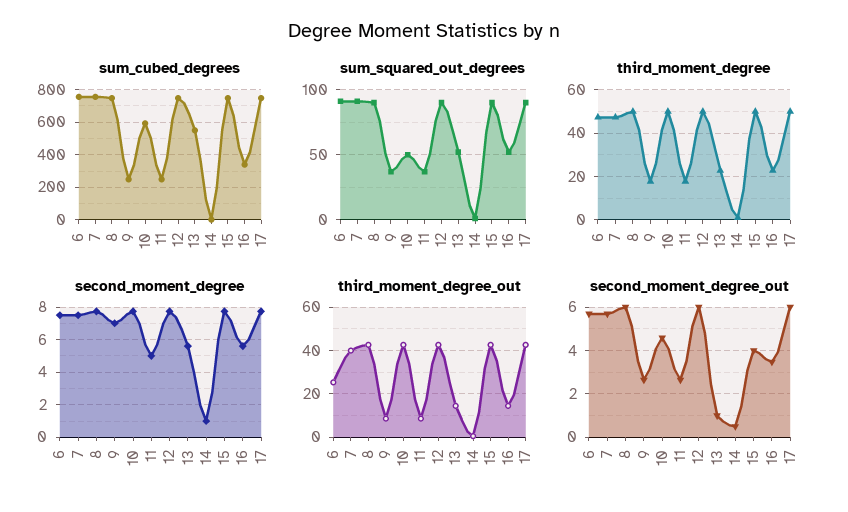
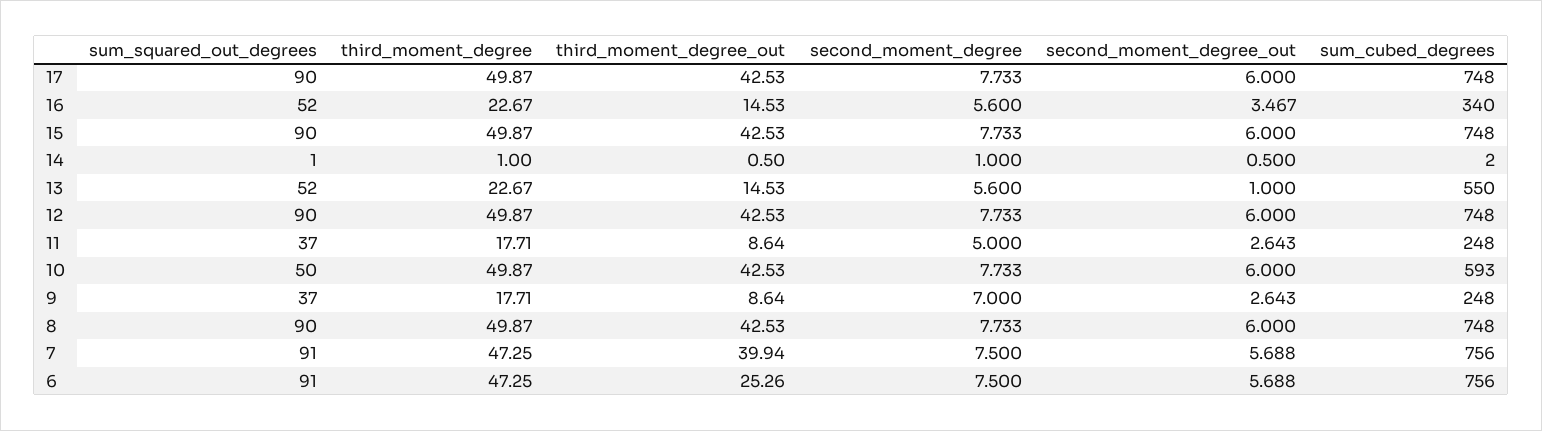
  {
    "sum_cubed_degrees": {
      "6": 756,
      "7": 756,
      "8": 748,
      "9": 248,
      "10": 593,
      "11": 248,
      "12": 748,
      "13": 550,
      "14": 2,
      "15": 748,
      "16": 340,
      "17": 748
    },
    "sum_squared_out_degrees": {
      "6": 91,
      "7": 91,
      "8": 90,
      "9": 37,
      "10": 50,
      "11": 37,
      "12": 90,
      "13": 52,
      "14": 1,
      "15": 90,
      "16": 52,
      "17": 90
    },
    "third_moment_degree": {
      "6": 47.25,
      "7": 47.25,
      "8": 49.87,
      "9": 17.71,
      "10": 49.87,
      "11": 17.71,
      "12": 49.87,
      "13": 22.67,
      "14": 1,
      "15": 49.87,
      "16": 22.67,
      "17": 49.87
    },
    "second_moment_degree": {
      "6": 7.5,
      "7": 7.5,
      "8": 7.733,
      "9": 7,
      "10": 7.733,
      "11": 5,
      "12": 7.733,
      "13": 5.6,
      "14": 1,
      "15": 7.733,
      "16": 5.6,
      "17": 7.733
    },
    "third_moment_degree_out": {
      "6": 25.26,
      "7": 39.94,
      "8": 42.53,
      "9": 8.64,
      "10": 42.53,
      "11": 8.64,
      "12": 42.53,
      "13": 14.53,
      "14": 0.5,
      "15": 42.53,
      "16": 14.53,
      "17": 42.53
    },
    "second_moment_degree_out": {
      "6": 5.688,
      "7": 5.688,
      "8": 6,
      "9": 2.643,
-     "10": 4.5,
+     "10": 6,
      "11": 2.643,
      "12": 6,
      "13": 1,
      "14": 0.5,
-     "15": 4,
+     "15": 6,
      "16": 3.467,
      "17": 6
    }
  }

